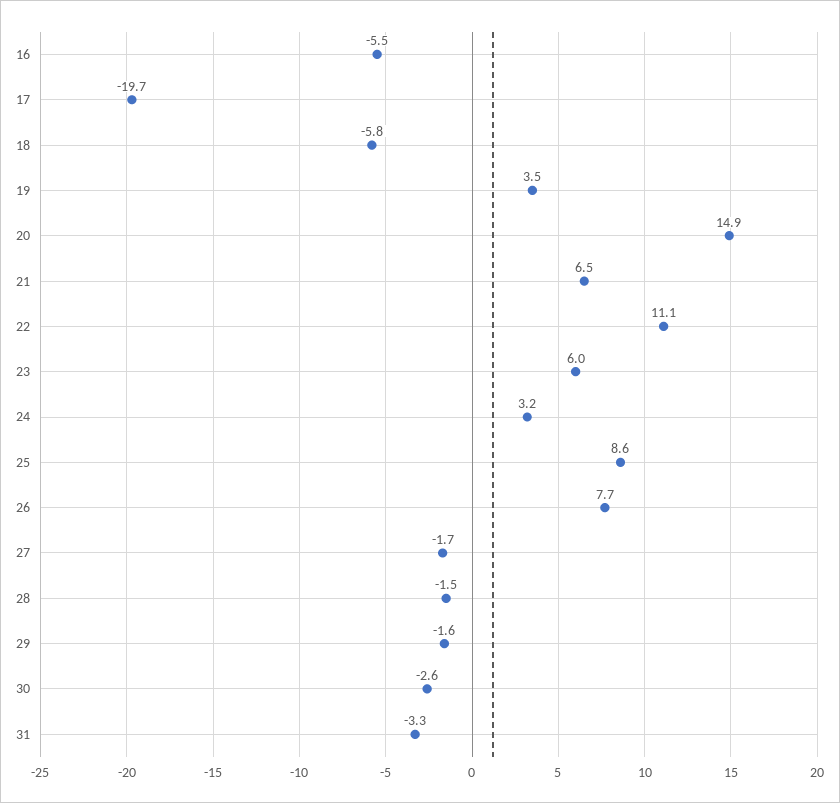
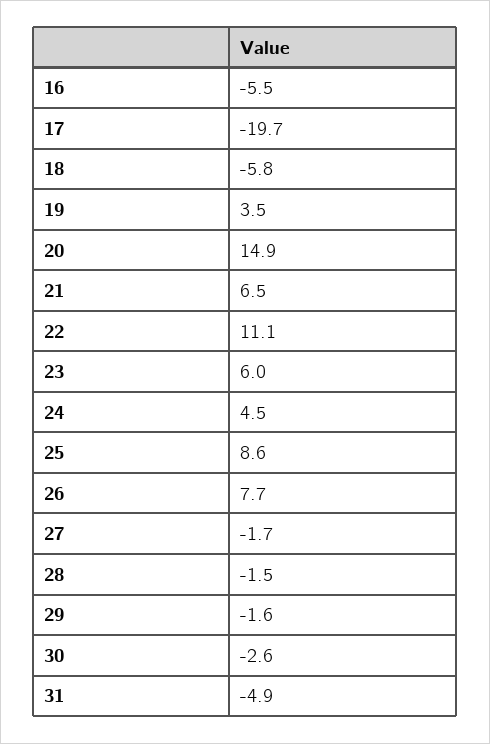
  {
    "16": -5.5,
    "17": -19.7,
    "18": -5.8,
    "19": 3.5,
    "20": 14.9,
    "21": 6.5,
    "22": 11.1,
    "23": 6,
-   "24": 3.2,
+   "24": 4.5,
    "25": 8.6,
    "26": 7.7,
    "27": -1.7,
    "28": -1.5,
    "29": -1.6,
    "30": -2.6,
-   "31": -3.3
+   "31": -4.9
  }

